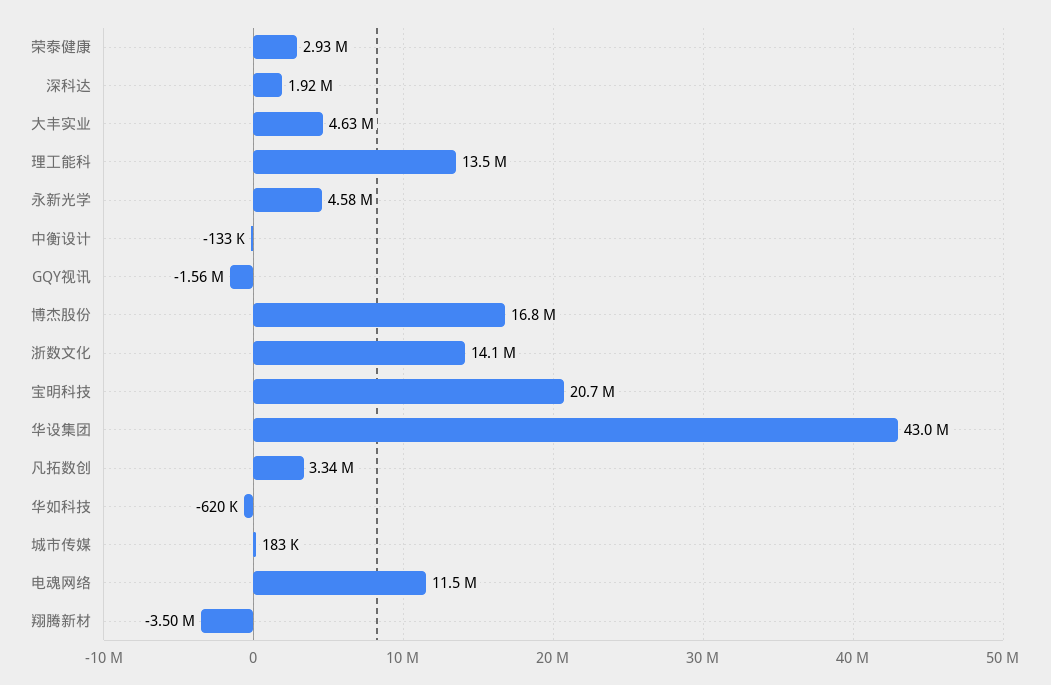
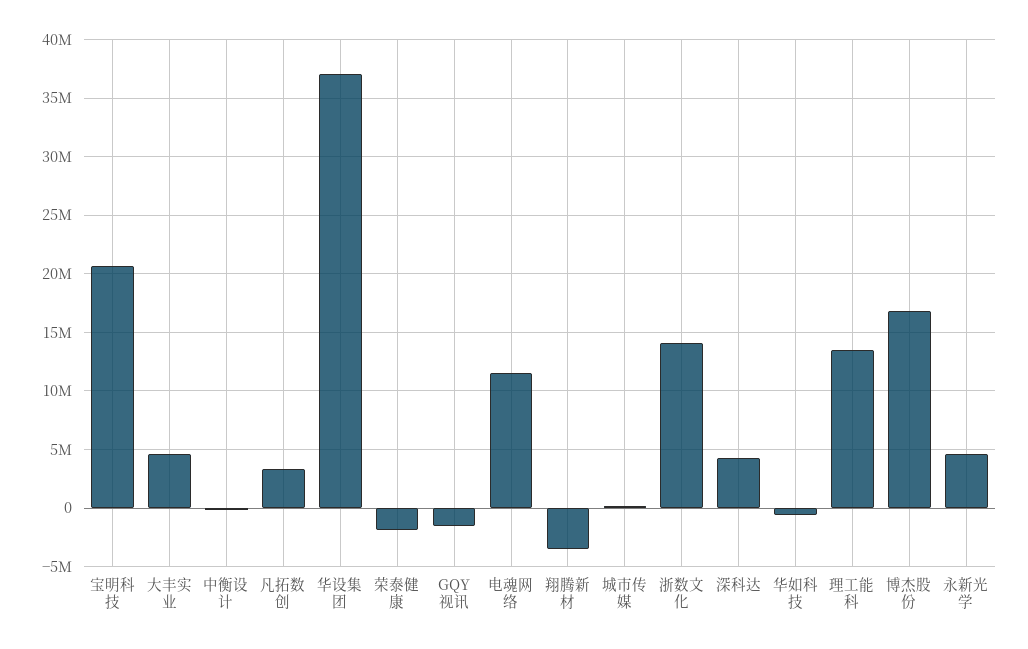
  {
-   "荣泰健康": 2930000,
+   "荣泰健康": -2000000,
-   "深科达": 1920000,
+   "深科达": 4000000,
    "大丰实业": 4630000,
    "理工能科": 13500000,
    "永新光学": 4580000,
    "中衡设计": -133000,
    "GQY视讯": -1560000,
    "博杰股份": 16800000,
    "浙数文化": 14100000,
    "宝明科技": 20700000,
-   "华设集团": 43000000,
+   "华设集团": 37000000,
    "凡拓数创": 3340000,
    "华如科技": -620000,
    "城市传媒": 183000,
    "电魂网络": 11500000,
    "翔腾新材": -3500000
  }

